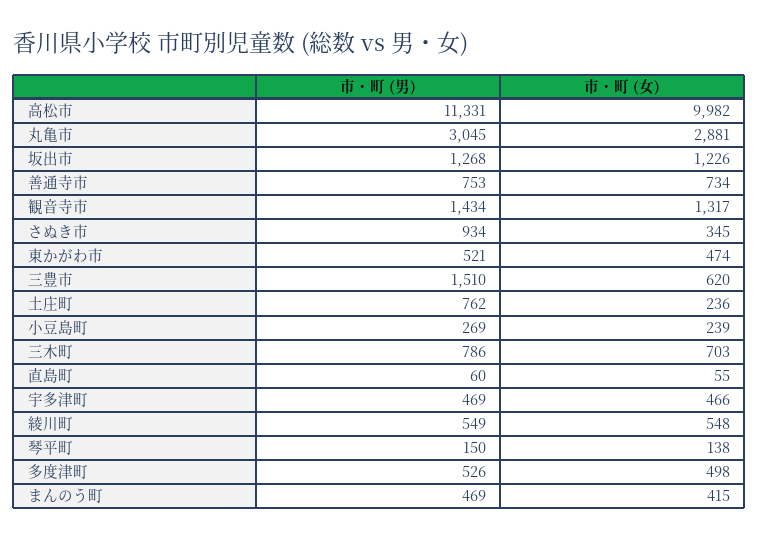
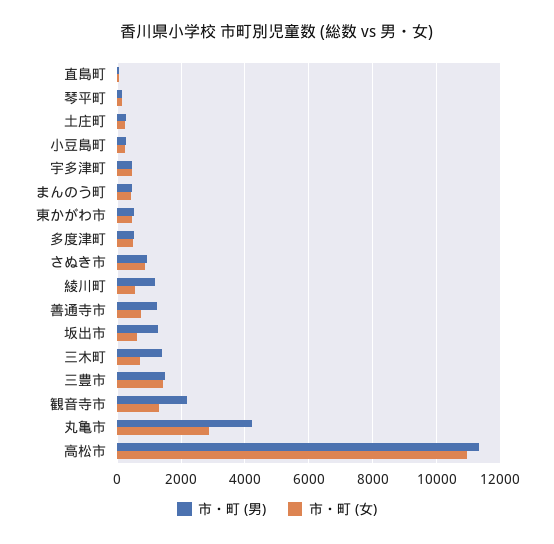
  {
    "市・町 (男)": {
      "高松市": 11331,
-     "丸亀市": 3045,
+     "丸亀市": 4200,
      "坂出市": 1268,
-     "善通寺市": 753,
+     "善通寺市": 1200,
-     "観音寺市": 1434,
+     "観音寺市": 2200,
      "さぬき市": 934,
      "東かがわ市": 521,
      "三豊市": 1510,
-     "土庄町": 762,
+     "土庄町": 200,
      "小豆島町": 269,
-     "三木町": 786,
+     "三木町": 1400,
      "直島町": 60,
      "宇多津町": 469,
-     "綾川町": 549,
+     "綾川町": 1200,
      "琴平町": 150,
      "多度津町": 526,
      "まんのう町": 469
    },
    "市・町 (女)": {
-     "高松市": 9982,
+     "高松市": 11000,
      "丸亀市": 2881,
-     "坂出市": 1226,
+     "坂出市": 600,
      "善通寺市": 734,
      "観音寺市": 1317,
-     "さぬき市": 345,
+     "さぬき市": 800,
      "東かがわ市": 474,
-     "三豊市": 620,
+     "三豊市": 1400,
      "土庄町": 236,
      "小豆島町": 239,
      "三木町": 703,
      "直島町": 55,
      "宇多津町": 466,
      "綾川町": 548,
      "琴平町": 138,
      "多度津町": 498,
      "まんのう町": 415
    }
  }

